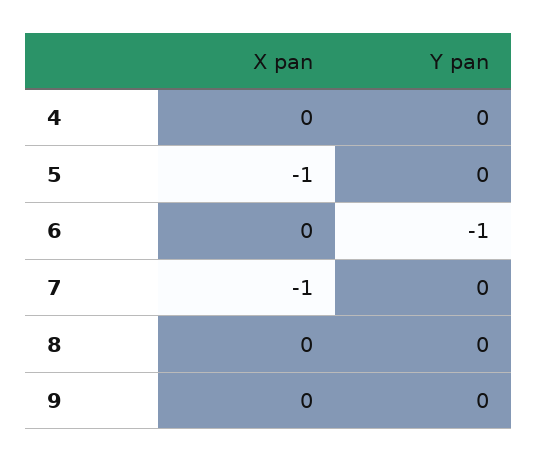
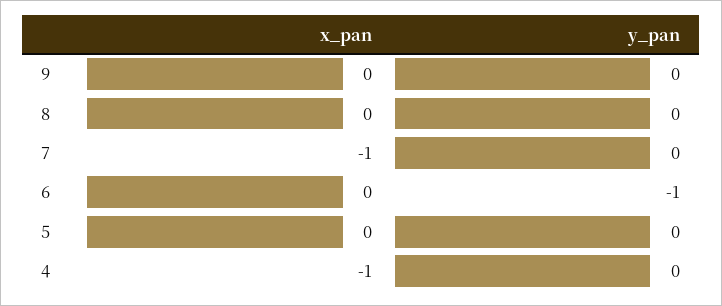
  {
    "X pan": {
-     "4": 0,
+     "4": -1,
-     "5": -1,
+     "5": 0,
      "6": 0,
      "7": -1,
      "8": 0,
      "9": 0
    },
    "Y pan": {
      "4": 0,
      "5": 0,
      "6": -1,
      "7": 0,
      "8": 0,
      "9": 0
    }
  }

